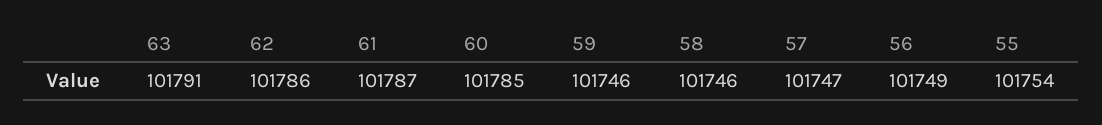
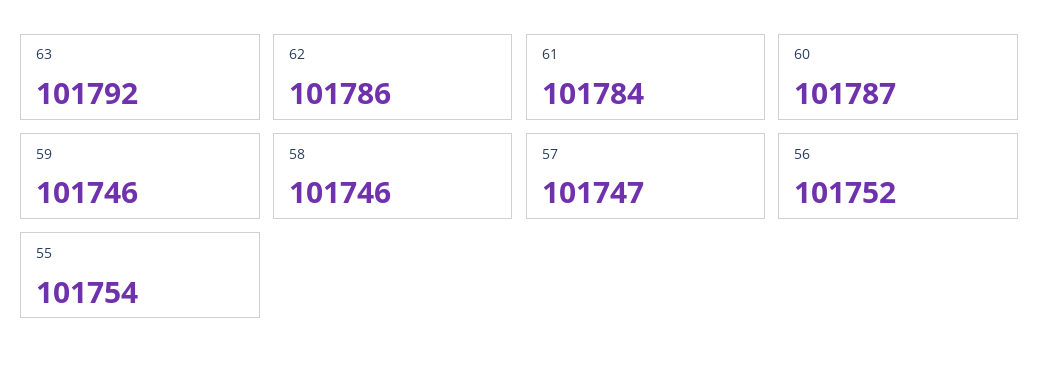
  {
-   "63": 101791,
+   "63": 101792,
    "62": 101786,
-   "61": 101787,
+   "61": 101784,
-   "60": 101785,
+   "60": 101787,
    "59": 101746,
    "58": 101746,
    "57": 101747,
-   "56": 101749,
+   "56": 101752,
    "55": 101754
  }

